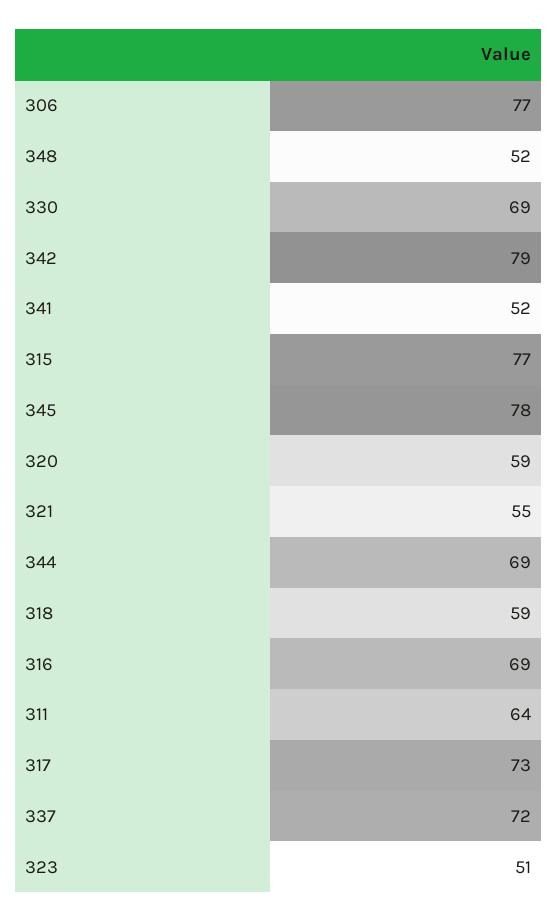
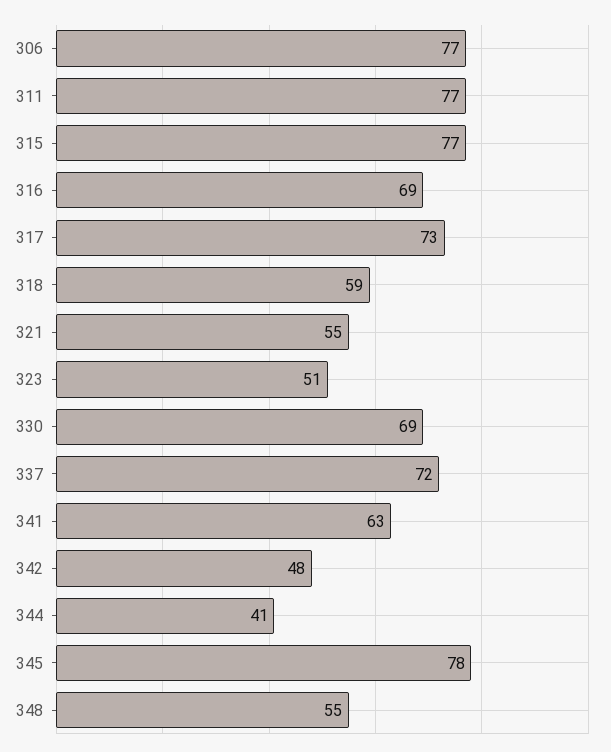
  {
    "306": 77,
-   "348": 52,
+   "348": 55,
    "330": 69,
-   "342": 79,
+   "342": 48,
-   "341": 52,
+   "341": 63,
    "315": 77,
    "345": 78,
-   "320": 59,
    "321": 55,
-   "344": 69,
+   "344": 41,
    "318": 59,
    "316": 69,
-   "311": 64,
+   "311": 77,
    "317": 73,
    "337": 72,
    "323": 51
  }

